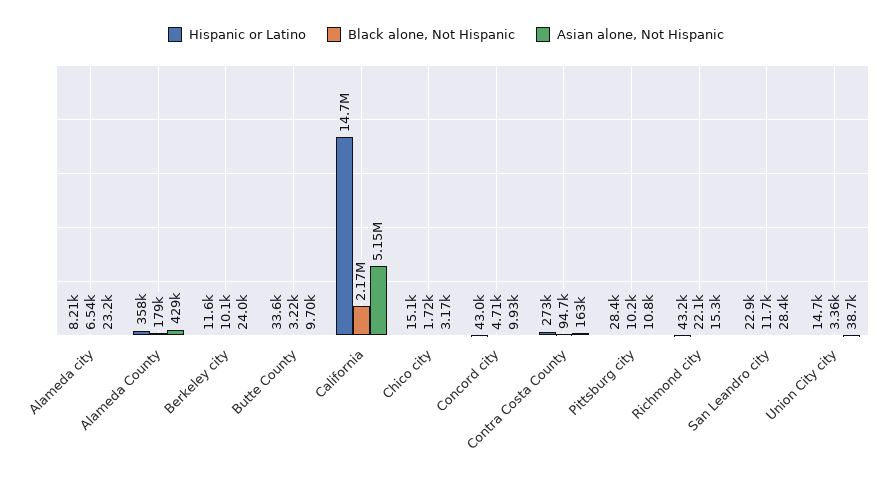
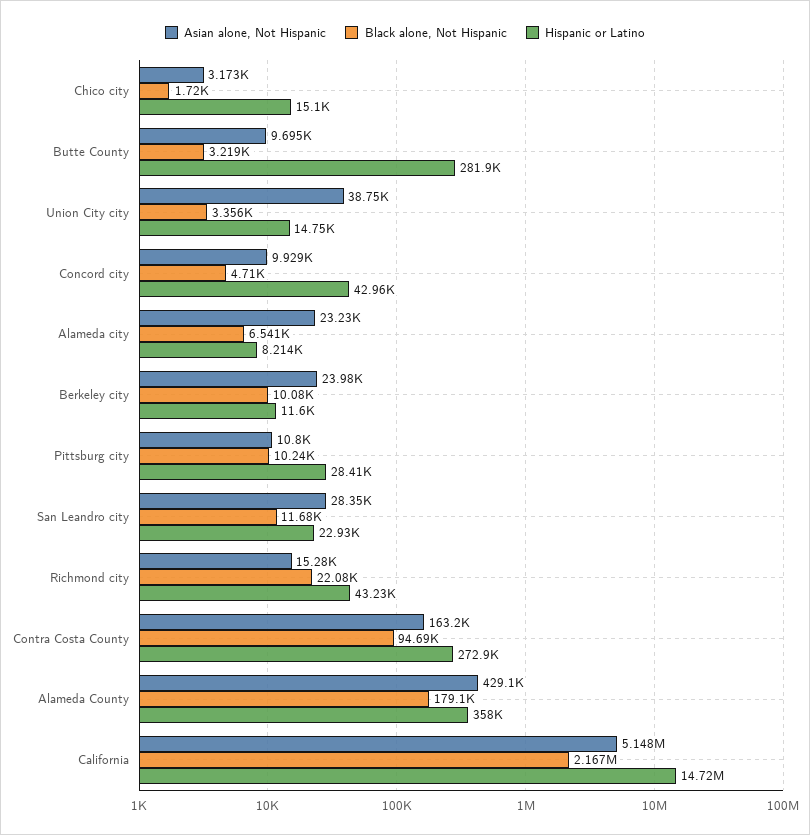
  {
    "Hispanic or Latino": {
      "Alameda city": 8214,
      "Alameda County": 358000,
      "Berkeley city": 11600,
-     "Butte County": 33600,
+     "Butte County": 281900,
      "California": 14720000,
      "Chico city": 15100,
      "Concord city": 42960,
      "Contra Costa County": 272900,
      "Pittsburg city": 28410,
      "Richmond city": 43230,
      "San Leandro city": 22930,
      "Union City city": 14750
    },
    "Black alone, Not Hispanic": {
      "Alameda city": 6541,
      "Alameda County": 179100,
      "Berkeley city": 10080,
      "Butte County": 3219,
      "California": 2167000,
      "Chico city": 1720,
      "Concord city": 4710,
      "Contra Costa County": 94690,
      "Pittsburg city": 10240,
      "Richmond city": 22080,
      "San Leandro city": 11680,
      "Union City city": 3356
    },
    "Asian alone, Not Hispanic": {
      "Alameda city": 23230,
      "Alameda County": 429100,
      "Berkeley city": 23980,
      "Butte County": 9695,
      "California": 5148000,
      "Chico city": 3173,
      "Concord city": 9929,
      "Contra Costa County": 163200,
      "Pittsburg city": 10800,
      "Richmond city": 15280,
      "San Leandro city": 28350,
      "Union City city": 38750
    }
  }

